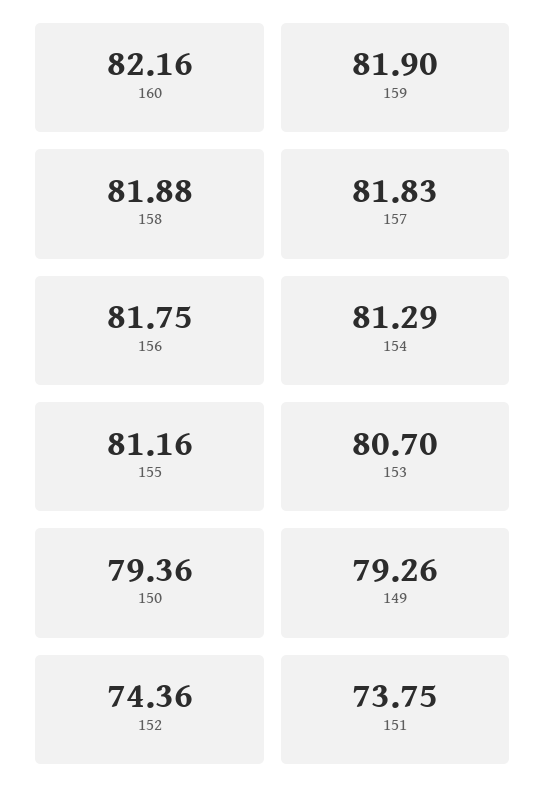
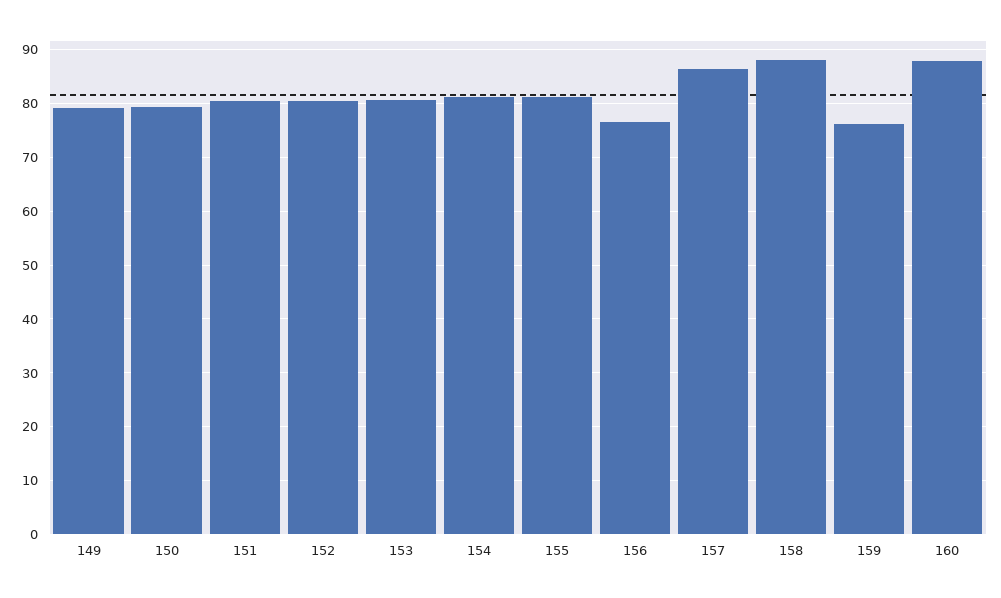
  {
-   "160": 82.16,
+   "160": 88,
-   "159": 81.9,
+   "159": 76,
-   "158": 81.88,
+   "158": 88,
-   "157": 81.83,
+   "157": 86,
-   "156": 81.75,
+   "156": 76,
    "154": 81.29,
    "155": 81.16,
    "153": 80.7,
    "150": 79.36,
    "149": 79.26,
-   "152": 74.36,
+   "152": 80,
-   "151": 73.75
+   "151": 80
  }

